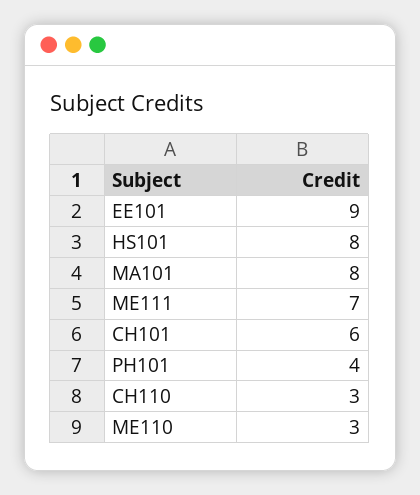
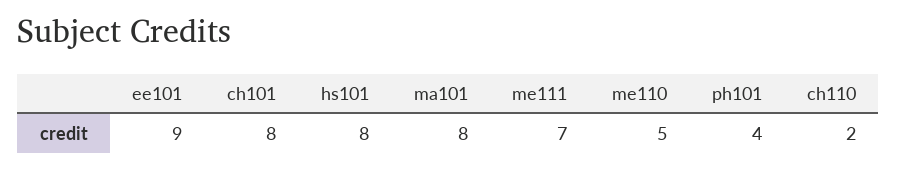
  {
    "EE101": 9,
    "HS101": 8,
    "MA101": 8,
    "ME111": 7,
-   "CH101": 6,
+   "CH101": 8,
    "PH101": 4,
-   "CH110": 3,
+   "CH110": 2,
-   "ME110": 3
+   "ME110": 5
  }

